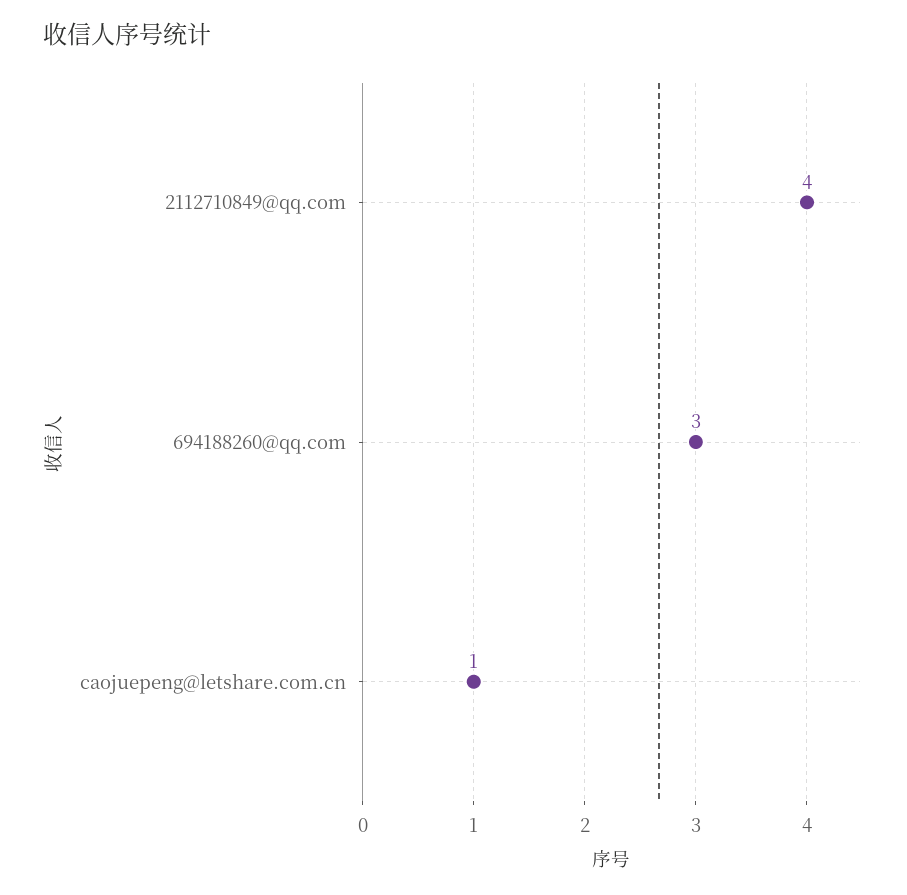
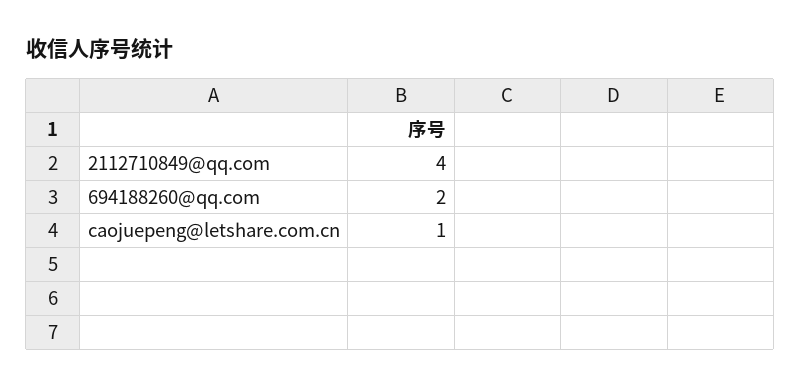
  {
    "2112710849@qq.com": 4,
-   "694188260@qq.com": 3,
+   "694188260@qq.com": 2,
    "caojuepeng@letshare.com.cn": 1
  }

